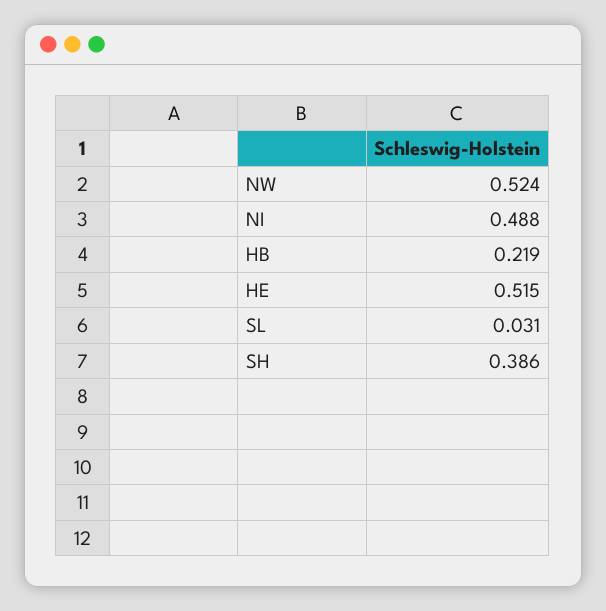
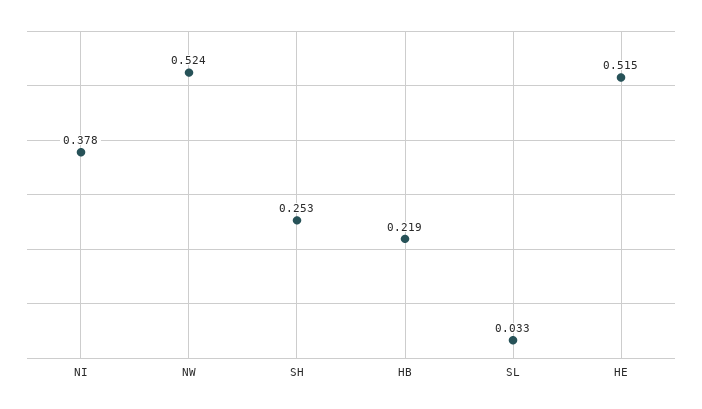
  {
    "NW": 0.524,
-   "NI": 0.488,
+   "NI": 0.378,
    "HB": 0.219,
    "HE": 0.515,
-   "SL": 0.031,
+   "SL": 0.033,
-   "SH": 0.386
+   "SH": 0.253
  }

